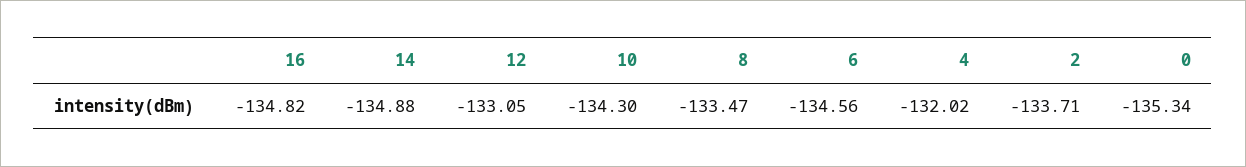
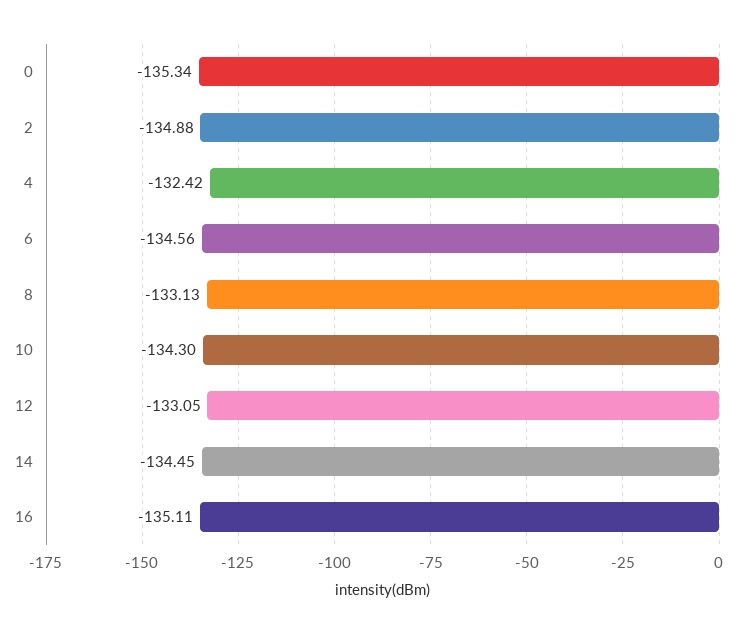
  {
-   "16": -134.82,
+   "16": -135.11,
-   "14": -134.88,
+   "14": -134.45,
    "12": -133.05,
    "10": -134.3,
-   "8": -133.47,
+   "8": -133.13,
    "6": -134.56,
-   "4": -132.02,
+   "4": -132.42,
-   "2": -133.71,
+   "2": -134.88,
    "0": -135.34
  }

